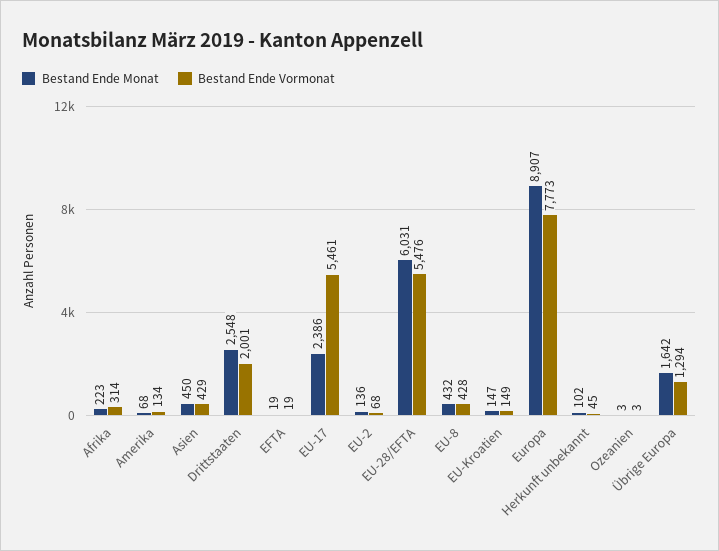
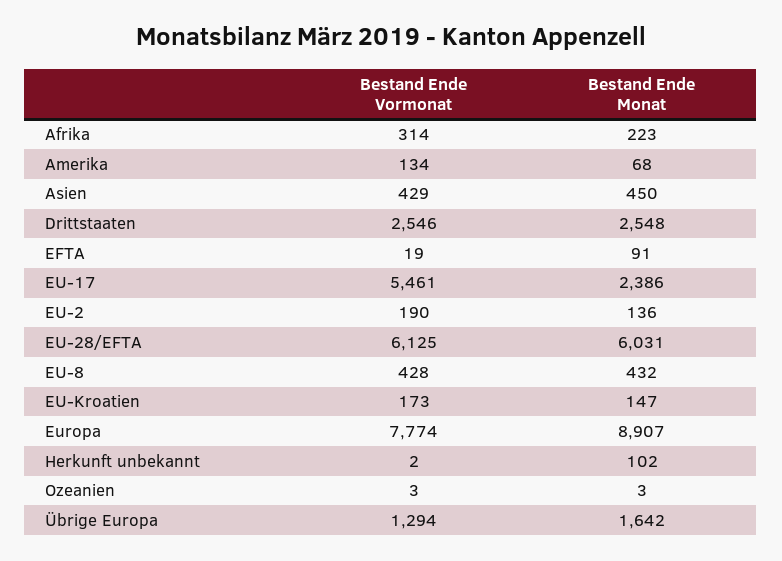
  {
    "Bestand Ende Monat": {
      "Afrika": 223,
      "Amerika": 68,
      "Asien": 450,
      "Drittstaaten": 2548,
-     "EFTA": 19,
+     "EFTA": 91,
      "EU-17": 2386,
      "EU-2": 136,
      "EU-28/EFTA": 6031,
      "EU-8": 432,
      "EU-Kroatien": 147,
      "Europa": 8907,
      "Herkunft unbekannt": 102,
      "Ozeanien": 3,
      "Übrige Europa": 1642
    },
    "Bestand Ende Vormonat": {
      "Afrika": 314,
      "Amerika": 134,
      "Asien": 429,
-     "Drittstaaten": 2001,
+     "Drittstaaten": 2546,
      "EFTA": 19,
      "EU-17": 5461,
-     "EU-2": 68,
+     "EU-2": 190,
-     "EU-28/EFTA": 5476,
+     "EU-28/EFTA": 6125,
      "EU-8": 428,
-     "EU-Kroatien": 149,
+     "EU-Kroatien": 173,
-     "Europa": 7773,
+     "Europa": 7774,
-     "Herkunft unbekannt": 45,
+     "Herkunft unbekannt": 2,
      "Ozeanien": 3,
      "Übrige Europa": 1294
    }
  }

